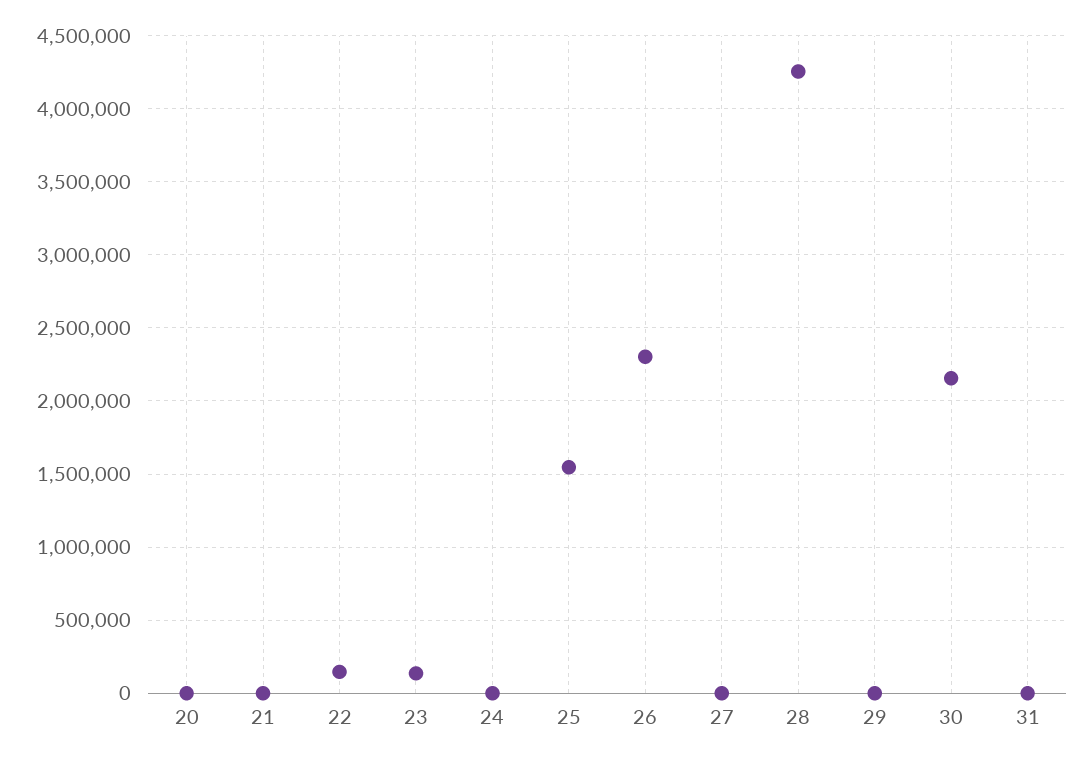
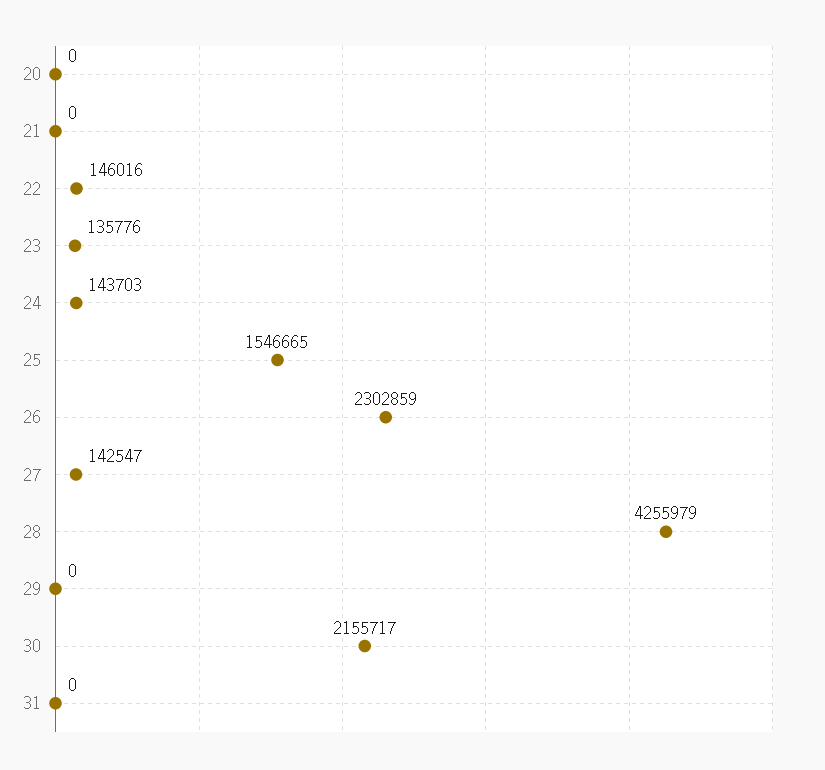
  {
    "20": 0,
    "21": 0,
    "22": 146016,
    "23": 135776,
-   "24": 0,
+   "24": 143703,
    "25": 1546665,
    "26": 2302859,
-   "27": 0,
+   "27": 142547,
    "28": 4255979,
    "29": 0,
    "30": 2155717,
    "31": 0
  }

